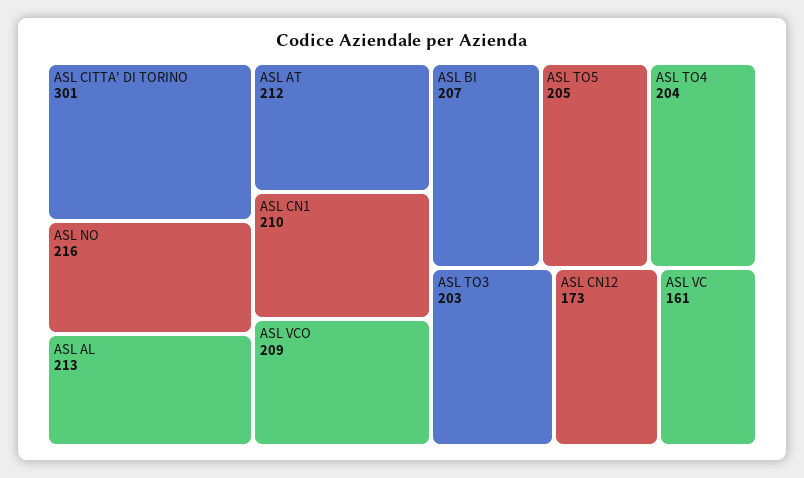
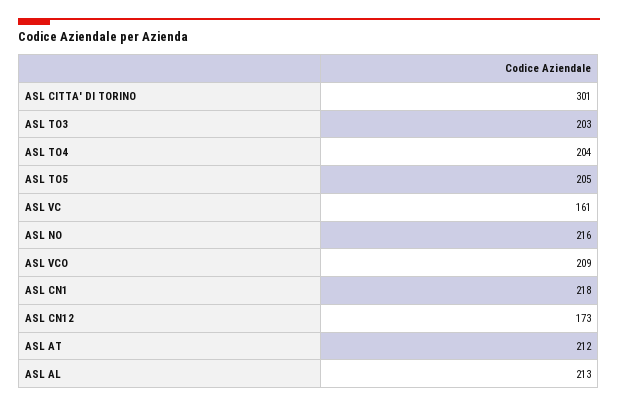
  {
    "ASL CITTA' DI TORINO": 301,
    "ASL NO": 216,
    "ASL AL": 213,
    "ASL AT": 212,
-   "ASL CN1": 210,
+   "ASL CN1": 218,
    "ASL VCO": 209,
-   "ASL BI": 207,
    "ASL TO5": 205,
    "ASL TO4": 204,
    "ASL TO3": 203,
    "ASL CN12": 173,
    "ASL VC": 161
  }

